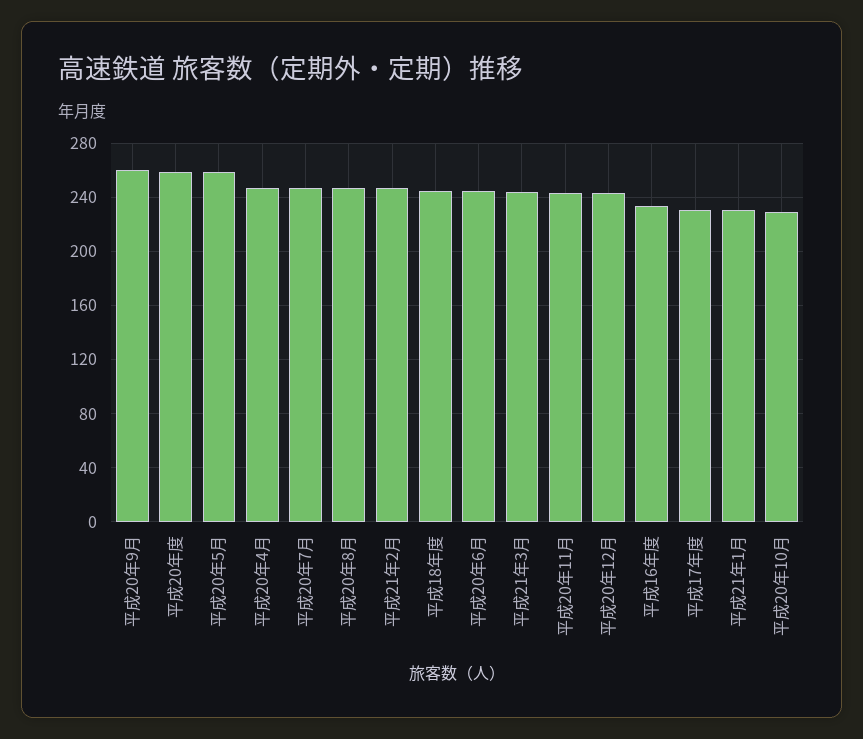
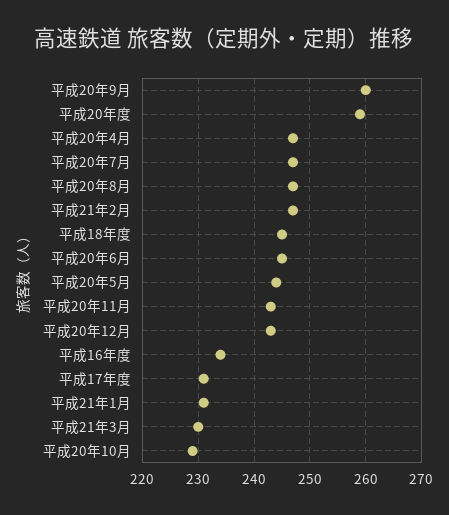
  {
    "平成20年9月": 260,
    "平成20年度": 260,
-   "平成20年5月": 260,
+   "平成20年5月": 245,
    "平成20年4月": 245,
    "平成20年7月": 245,
    "平成20年8月": 245,
    "平成21年2月": 245,
    "平成18年度": 245,
    "平成20年6月": 245,
-   "平成21年3月": 245,
+   "平成21年3月": 230,
    "平成20年11月": 245,
    "平成20年12月": 245,
    "平成16年度": 235,
    "平成17年度": 230,
    "平成21年1月": 230,
    "平成20年10月": 230
  }

